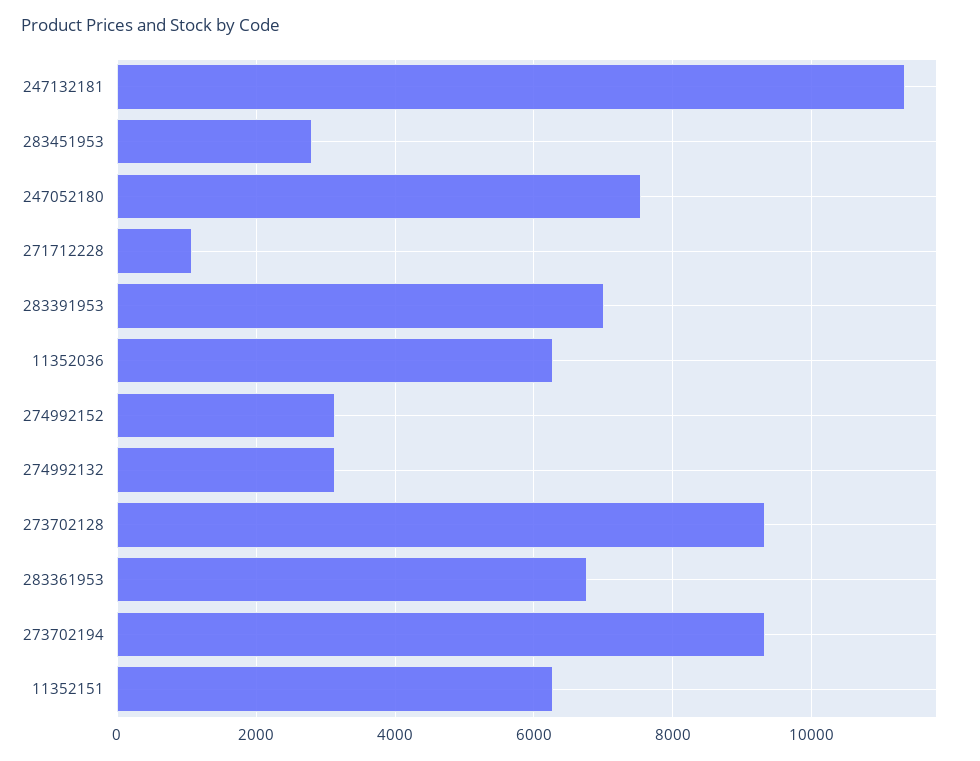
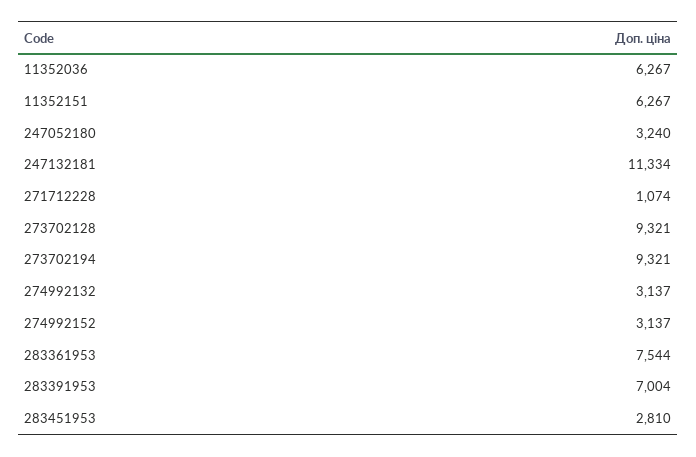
  {
    "247132181": 11334,
    "283451953": 2810,
-   "247052180": 7600,
+   "247052180": 3240,
    "271712228": 1074,
    "283391953": 7004,
    "11352036": 6267,
    "274992152": 3137,
    "274992132": 3137,
    "273702128": 9321,
-   "283361953": 6800,
+   "283361953": 7544,
    "273702194": 9321,
    "11352151": 6267
  }

